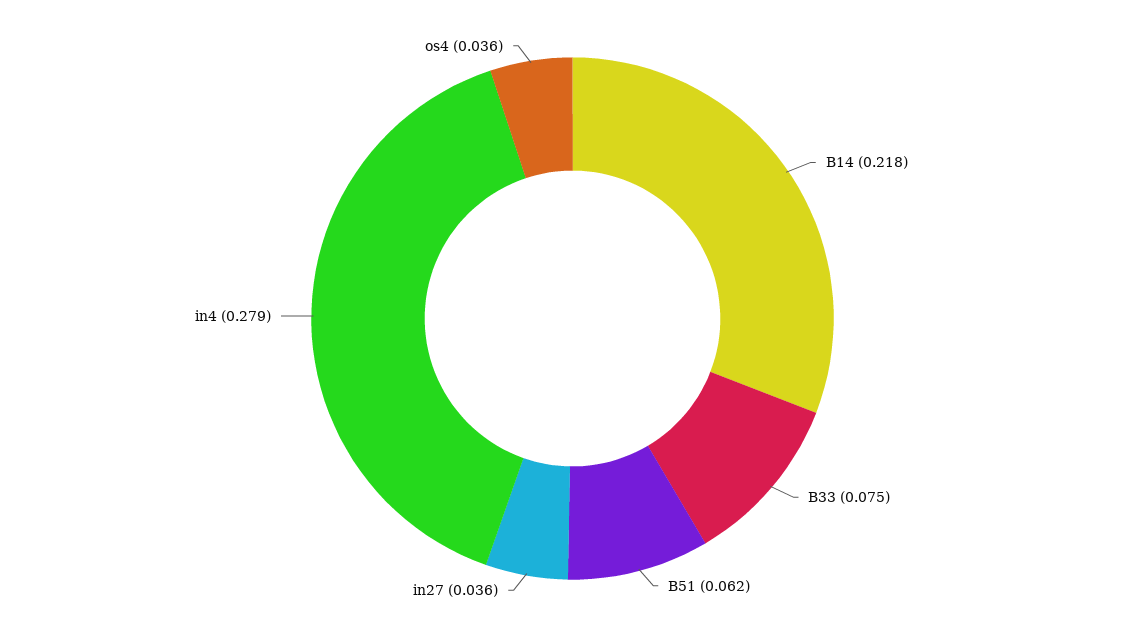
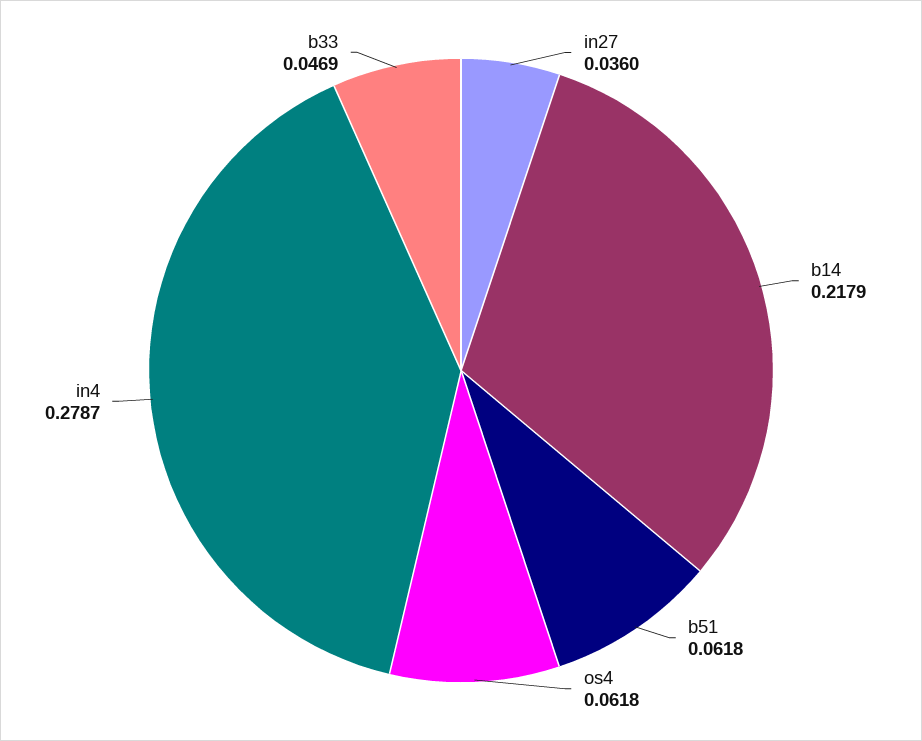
  {
    "B14": 0.2179,
-   "B33": 0.075,
+   "B33": 0.0469,
    "B51": 0.0618,
    "in27": 0.036,
    "in4": 0.2787,
-   "os4": 0.036
+   "os4": 0.0618
  }

